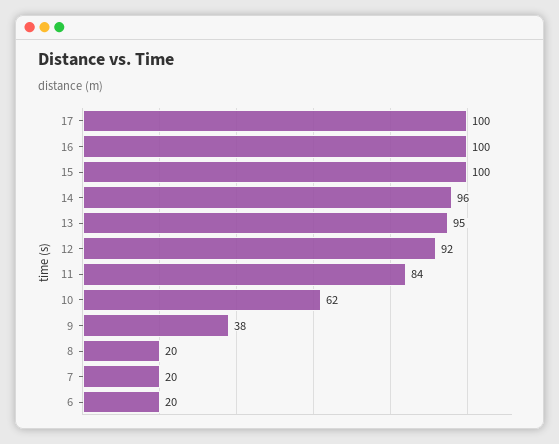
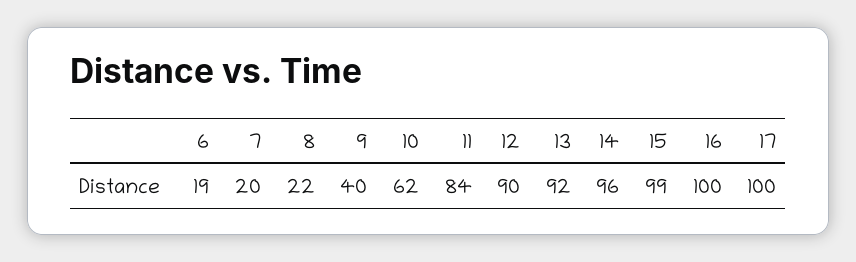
  {
    "17": 100,
    "16": 100,
-   "15": 100,
+   "15": 99,
    "14": 96,
-   "13": 95,
+   "13": 92,
-   "12": 92,
+   "12": 90,
    "11": 84,
    "10": 62,
-   "9": 38,
+   "9": 40,
-   "8": 20,
+   "8": 22,
    "7": 20,
-   "6": 20
+   "6": 19
  }

